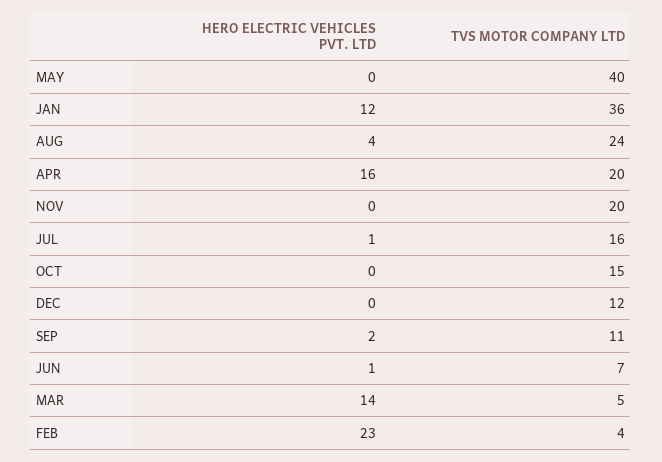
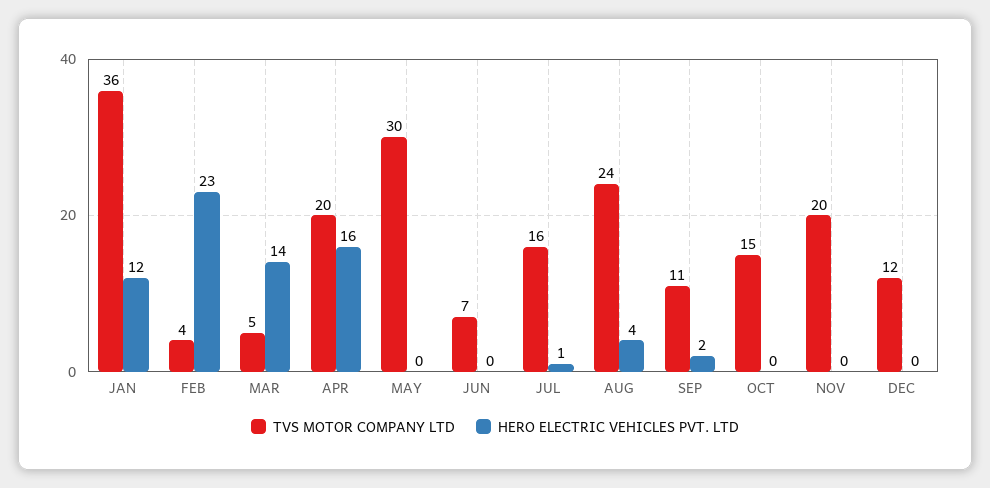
  {
    "HERO ELECTRIC VEHICLES PVT. LTD": {
      "MAY": 0,
      "JAN": 12,
      "AUG": 4,
      "APR": 16,
      "NOV": 0,
      "JUL": 1,
      "OCT": 0,
      "DEC": 0,
      "SEP": 2,
-     "JUN": 1,
+     "JUN": 0,
      "MAR": 14,
      "FEB": 23
    },
    "TVS MOTOR COMPANY LTD": {
-     "MAY": 40,
+     "MAY": 30,
      "JAN": 36,
      "AUG": 24,
      "APR": 20,
      "NOV": 20,
      "JUL": 16,
      "OCT": 15,
      "DEC": 12,
      "SEP": 11,
      "JUN": 7,
      "MAR": 5,
      "FEB": 4
    }
  }

